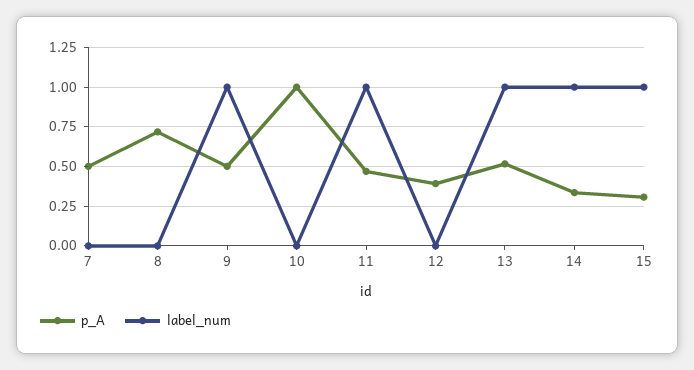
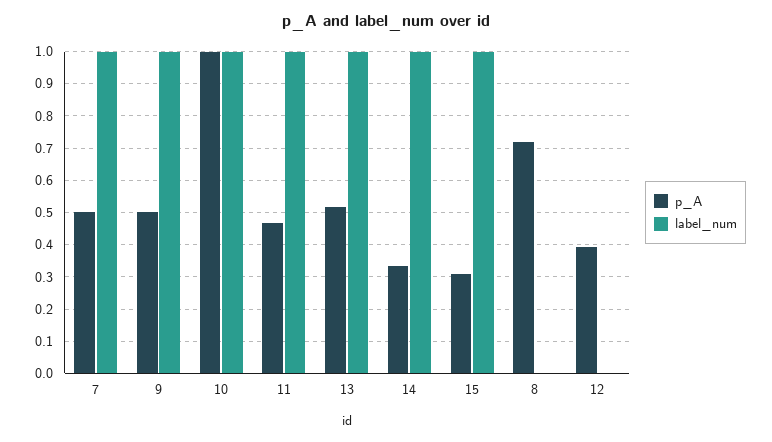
  {
    "p_A": {
      "7": 0.5,
      "8": 0.72,
      "9": 0.5,
      "10": 1,
      "11": 0.46,
      "12": 0.4,
      "13": 0.52,
      "14": 0.34,
      "15": 0.3
    },
    "label_num": {
-     "7": 0,
+     "7": 1,
      "8": 0,
      "9": 1,
-     "10": 0,
+     "10": 1,
      "11": 1,
      "12": 0,
      "13": 1,
      "14": 1,
      "15": 1
    }
  }

